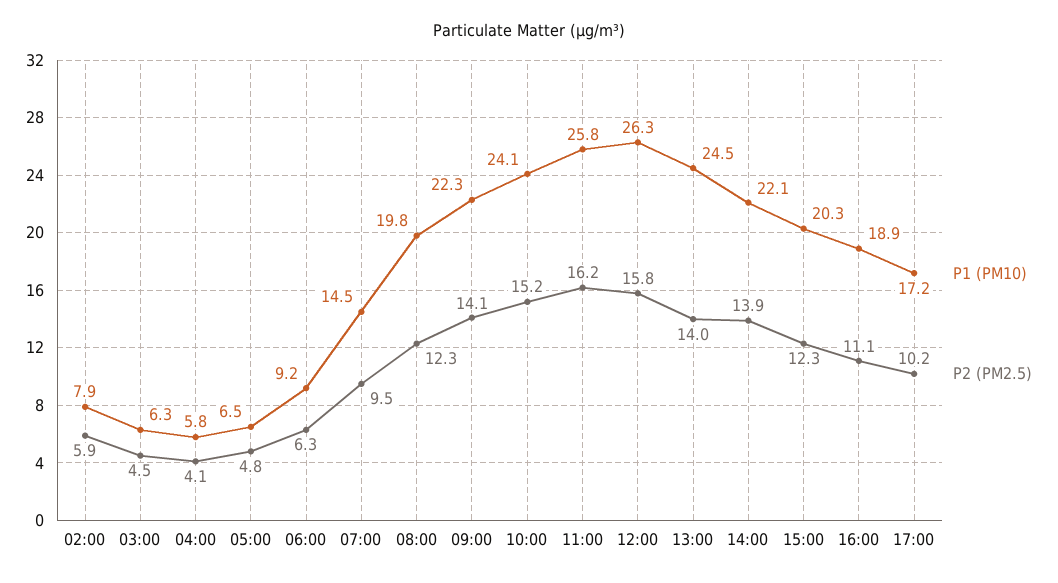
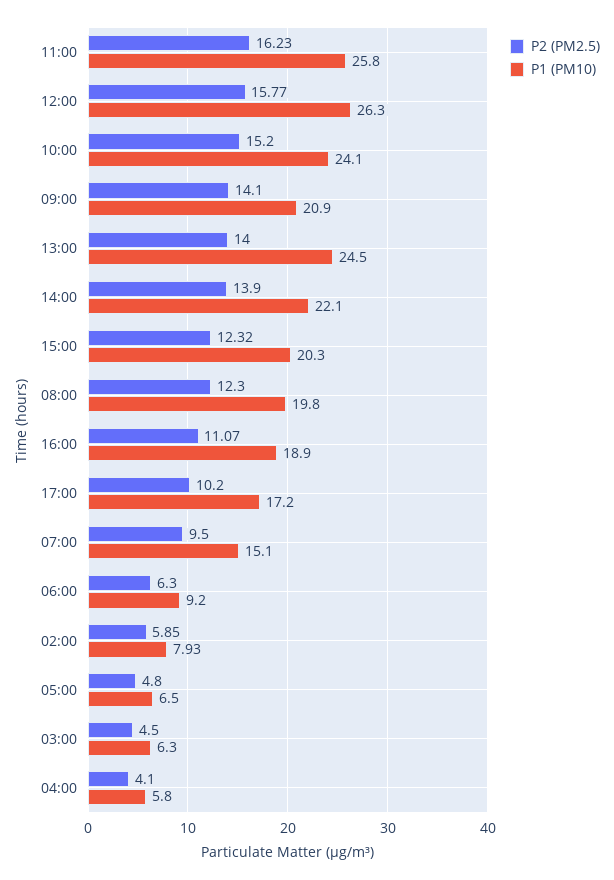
  {
    "P1 (PM10)": {
      "02:00": 7.93,
      "03:00": 6.3,
      "04:00": 5.8,
      "05:00": 6.5,
      "06:00": 9.2,
-     "07:00": 14.5,
+     "07:00": 15.1,
      "08:00": 19.8,
-     "09:00": 22.3,
+     "09:00": 20.9,
      "10:00": 24.1,
      "11:00": 25.8,
      "12:00": 26.3,
      "13:00": 24.5,
      "14:00": 22.1,
      "15:00": 20.3,
      "16:00": 18.9,
      "17:00": 17.2
    },
    "P2 (PM2.5)": {
      "02:00": 5.85,
      "03:00": 4.5,
      "04:00": 4.1,
      "05:00": 4.8,
      "06:00": 6.3,
      "07:00": 9.5,
      "08:00": 12.3,
      "09:00": 14.1,
      "10:00": 15.2,
      "11:00": 16.23,
      "12:00": 15.77,
      "13:00": 14,
      "14:00": 13.9,
      "15:00": 12.32,
      "16:00": 11.07,
      "17:00": 10.2
    }
  }

